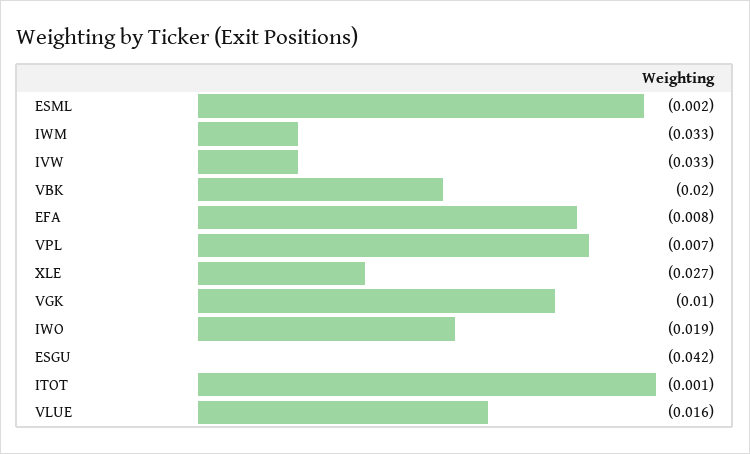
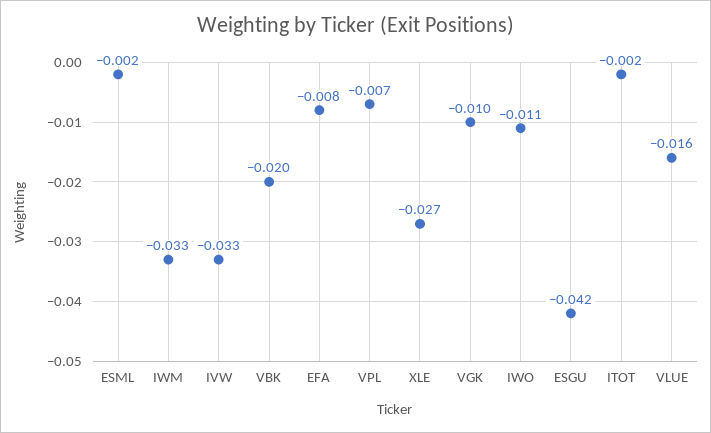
  {
    "ESML": -0.002,
    "IWM": -0.033,
    "IVW": -0.033,
    "VBK": -0.02,
    "EFA": -0.008,
    "VPL": -0.007,
    "XLE": -0.027,
    "VGK": -0.01,
-   "IWO": -0.019,
+   "IWO": -0.011,
    "ESGU": -0.042,
-   "ITOT": -0.001,
+   "ITOT": -0.002,
    "VLUE": -0.016
  }

